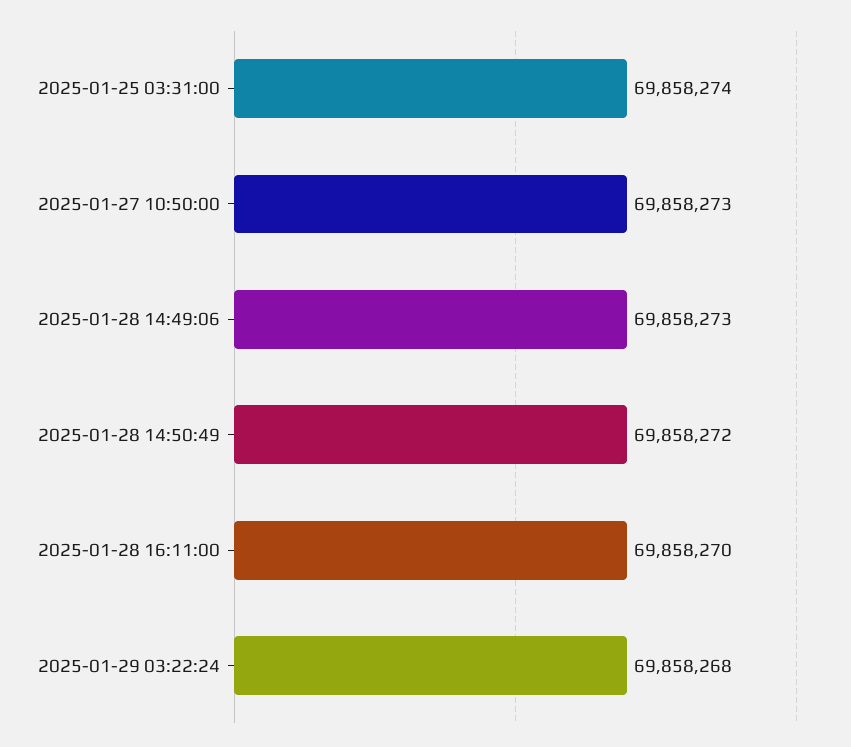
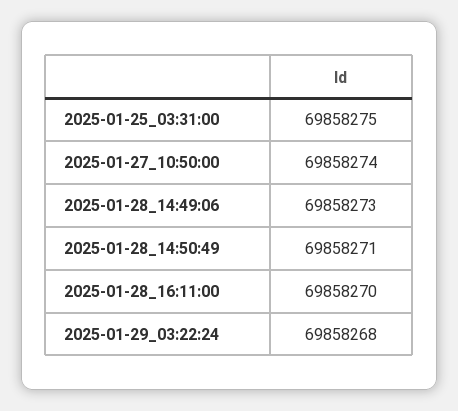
  {
-   "2025-01-25 03:31:00": 69858274,
+   "2025-01-25 03:31:00": 69858275,
-   "2025-01-27 10:50:00": 69858273,
+   "2025-01-27 10:50:00": 69858274,
    "2025-01-28 14:49:06": 69858273,
-   "2025-01-28 14:50:49": 69858272,
+   "2025-01-28 14:50:49": 69858271,
    "2025-01-28 16:11:00": 69858270,
    "2025-01-29 03:22:24": 69858268
  }

